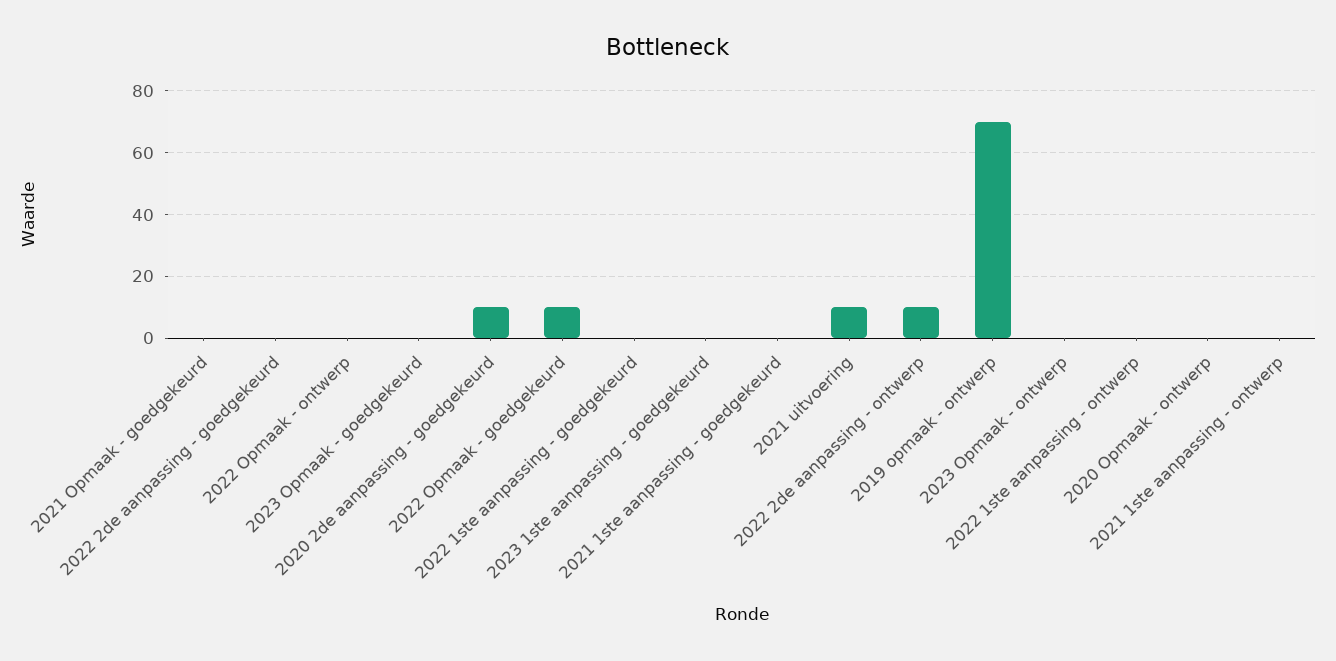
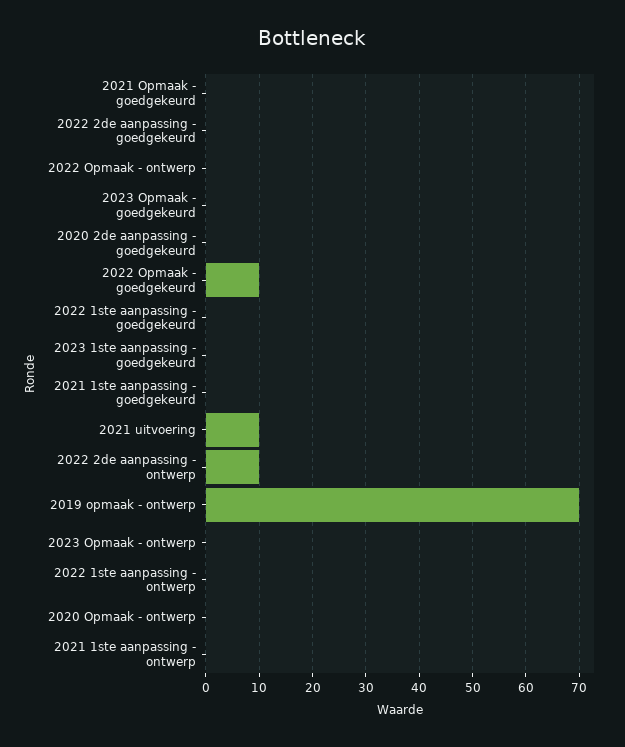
  {
    "2021 Opmaak - goedgekeurd": 0,
    "2022 2de aanpassing - goedgekeurd": 0,
    "2022 Opmaak - ontwerp": 0,
    "2023 Opmaak - goedgekeurd": 0,
-   "2020 2de aanpassing - goedgekeurd": 10,
+   "2020 2de aanpassing - goedgekeurd": 0,
    "2022 Opmaak - goedgekeurd": 10,
    "2022 1ste aanpassing - goedgekeurd": 0,
    "2023 1ste aanpassing - goedgekeurd": 0,
    "2021 1ste aanpassing - goedgekeurd": 0,
    "2021 uitvoering": 10,
    "2022 2de aanpassing - ontwerp": 10,
    "2019 opmaak - ontwerp": 70,
    "2023 Opmaak - ontwerp": 0,
    "2022 1ste aanpassing - ontwerp": 0,
    "2020 Opmaak - ontwerp": 0,
    "2021 1ste aanpassing - ontwerp": 0
  }

